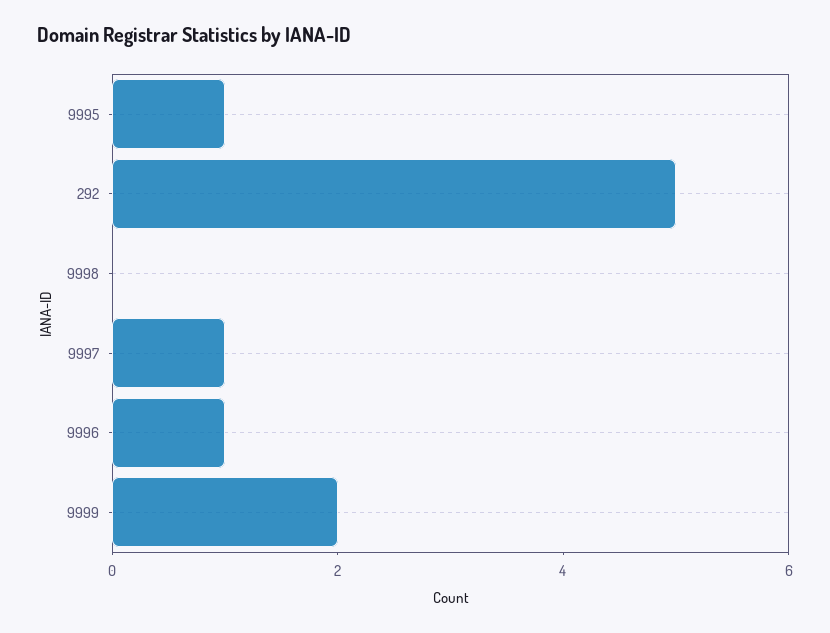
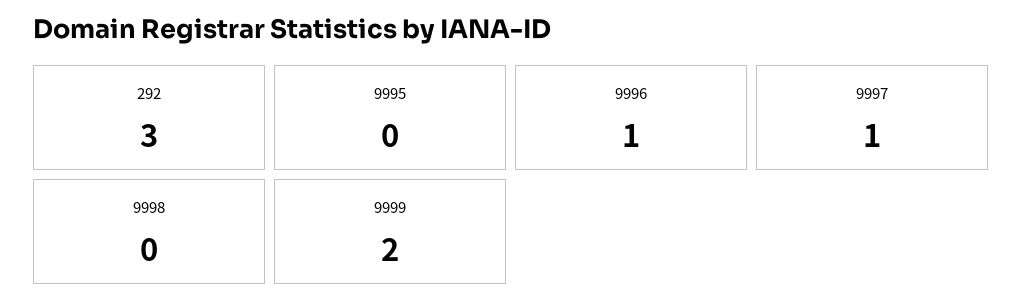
  {
-   "9995": 1,
+   "9995": 0,
-   "292": 5,
+   "292": 3,
    "9998": 0,
    "9997": 1,
    "9996": 1,
    "9999": 2
  }

